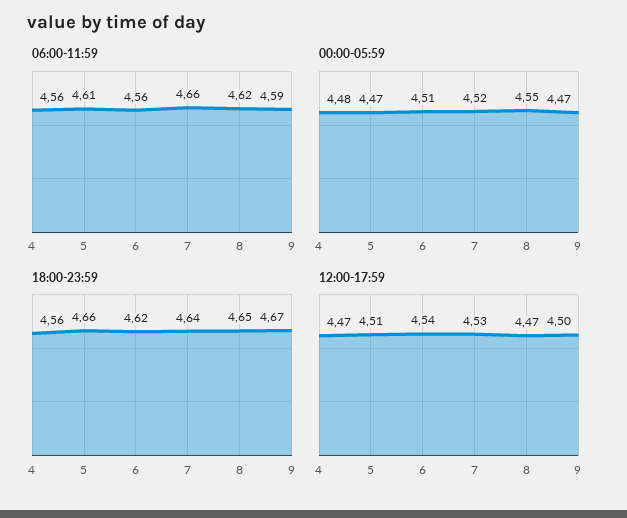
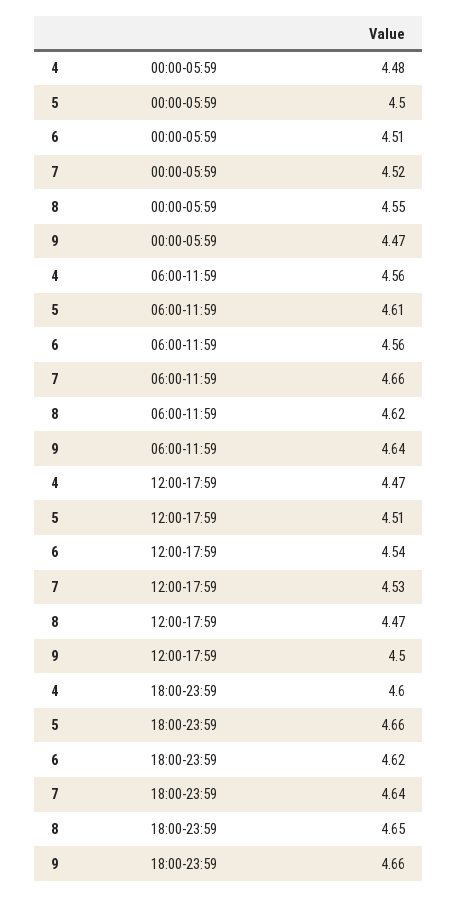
  {
    "06:00-11:59": {
      "4": 4.56,
      "5": 4.61,
      "6": 4.56,
      "7": 4.66,
      "8": 4.62,
-     "9": 4.59
+     "9": 4.64
    },
    "00:00-05:59": {
      "4": 4.48,
-     "5": 4.47,
+     "5": 4.5,
      "6": 4.51,
      "7": 4.52,
      "8": 4.55,
      "9": 4.47
    },
    "18:00-23:59": {
-     "4": 4.56,
+     "4": 4.6,
      "5": 4.66,
      "6": 4.62,
      "7": 4.64,
      "8": 4.65,
-     "9": 4.67
+     "9": 4.66
    },
    "12:00-17:59": {
      "4": 4.47,
      "5": 4.51,
      "6": 4.54,
      "7": 4.53,
      "8": 4.47,
      "9": 4.5
    }
  }

